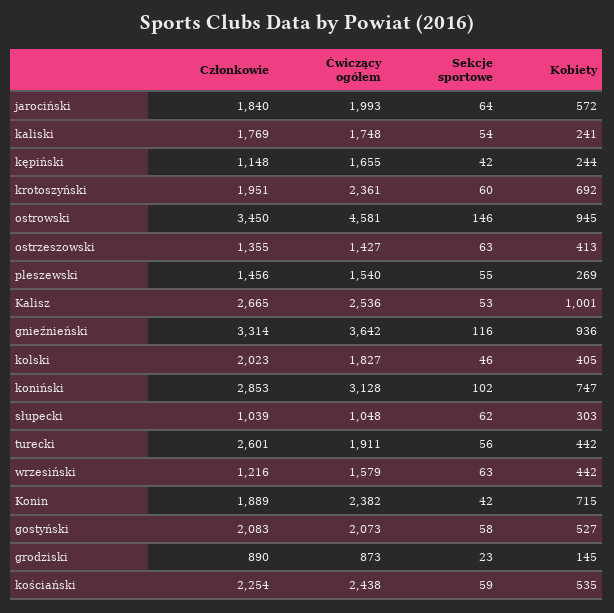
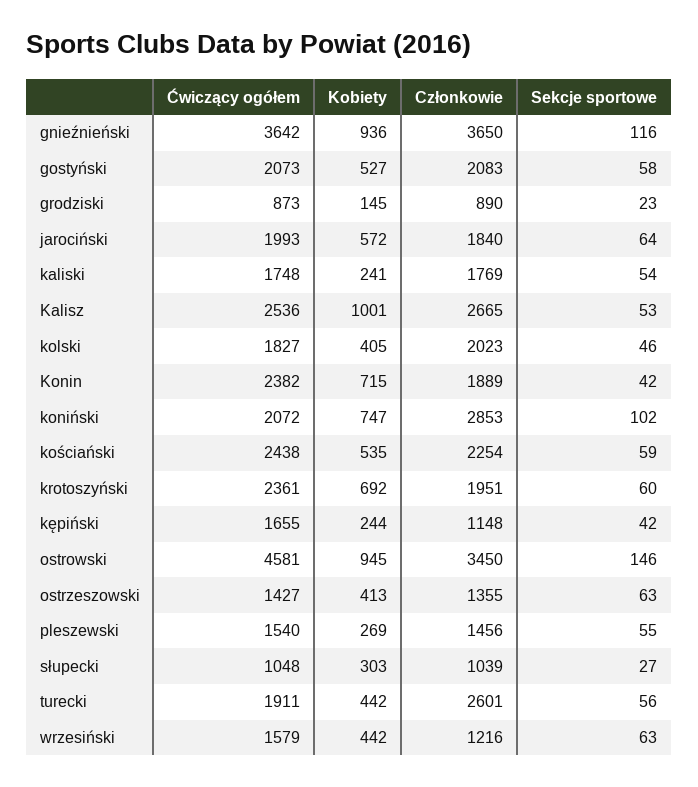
  {
    "Członkowie": {
      "jarociński": 1840,
      "kaliski": 1769,
      "kępiński": 1148,
      "krotoszyński": 1951,
      "ostrowski": 3450,
      "ostrzeszowski": 1355,
      "pleszewski": 1456,
      "Kalisz": 2665,
-     "gnieźnieński": 3314,
+     "gnieźnieński": 3650,
      "kolski": 2023,
      "koniński": 2853,
      "słupecki": 1039,
      "turecki": 2601,
      "wrzesiński": 1216,
      "Konin": 1889,
      "gostyński": 2083,
      "grodziski": 890,
      "kościański": 2254
    },
    "Ćwiczący ogółem": {
      "jarociński": 1993,
      "kaliski": 1748,
      "kępiński": 1655,
      "krotoszyński": 2361,
      "ostrowski": 4581,
      "ostrzeszowski": 1427,
      "pleszewski": 1540,
      "Kalisz": 2536,
      "gnieźnieński": 3642,
      "kolski": 1827,
-     "koniński": 3128,
+     "koniński": 2072,
      "słupecki": 1048,
      "turecki": 1911,
      "wrzesiński": 1579,
      "Konin": 2382,
      "gostyński": 2073,
      "grodziski": 873,
      "kościański": 2438
    },
    "Sekcje sportowe": {
      "jarociński": 64,
      "kaliski": 54,
      "kępiński": 42,
      "krotoszyński": 60,
      "ostrowski": 146,
      "ostrzeszowski": 63,
      "pleszewski": 55,
      "Kalisz": 53,
      "gnieźnieński": 116,
      "kolski": 46,
      "koniński": 102,
-     "słupecki": 62,
+     "słupecki": 27,
      "turecki": 56,
      "wrzesiński": 63,
      "Konin": 42,
      "gostyński": 58,
      "grodziski": 23,
      "kościański": 59
    },
    "Kobiety": {
      "jarociński": 572,
      "kaliski": 241,
      "kępiński": 244,
      "krotoszyński": 692,
      "ostrowski": 945,
      "ostrzeszowski": 413,
      "pleszewski": 269,
      "Kalisz": 1001,
      "gnieźnieński": 936,
      "kolski": 405,
      "koniński": 747,
      "słupecki": 303,
      "turecki": 442,
      "wrzesiński": 442,
      "Konin": 715,
      "gostyński": 527,
      "grodziski": 145,
      "kościański": 535
    }
  }

